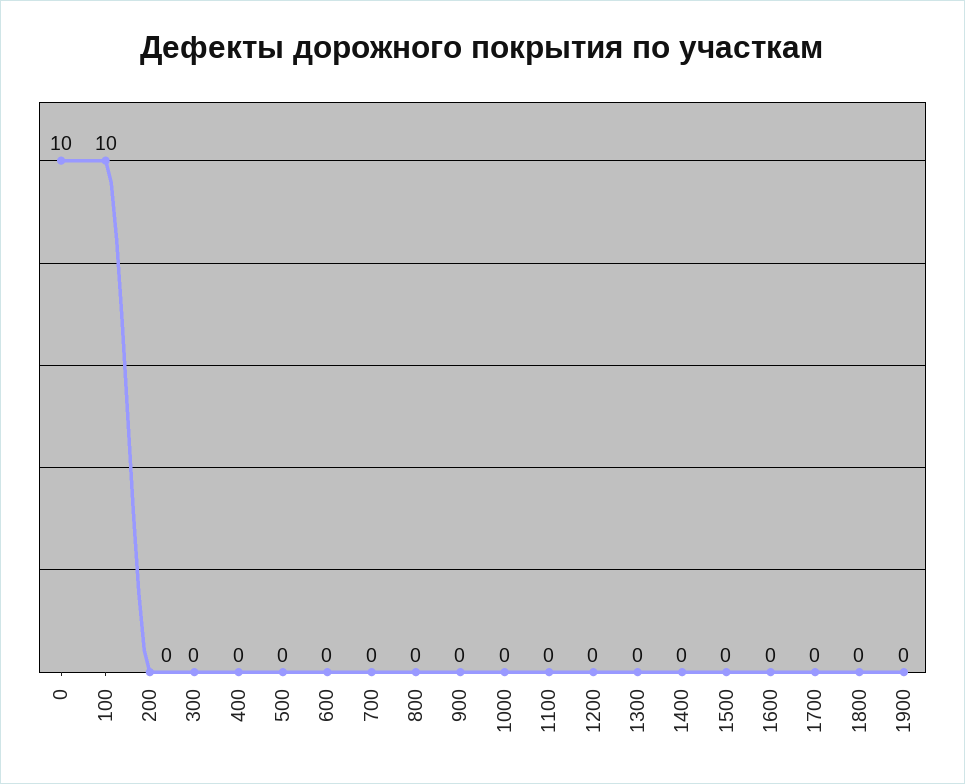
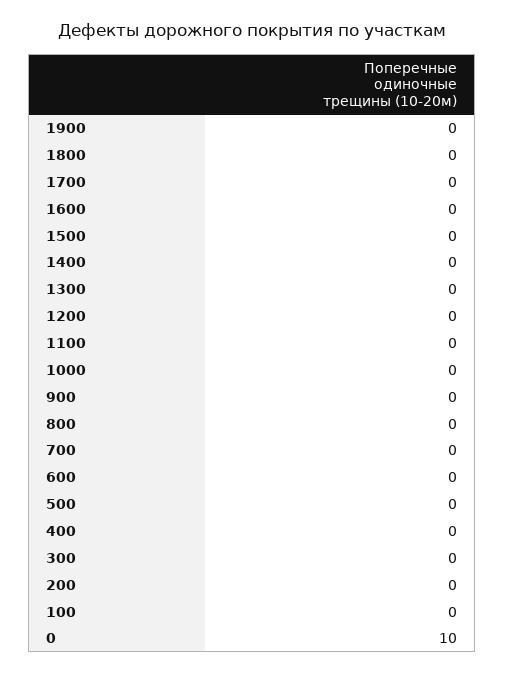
  {
    "0": 10,
-   "100": 10,
+   "100": 0,
    "200": 0,
    "300": 0,
    "400": 0,
    "500": 0,
    "600": 0,
    "700": 0,
    "800": 0,
    "900": 0,
    "1000": 0,
    "1100": 0,
    "1200": 0,
    "1300": 0,
    "1400": 0,
    "1500": 0,
    "1600": 0,
    "1700": 0,
    "1800": 0,
    "1900": 0
  }

